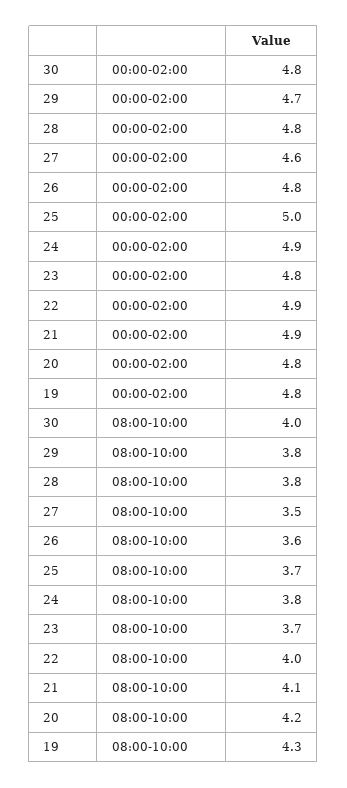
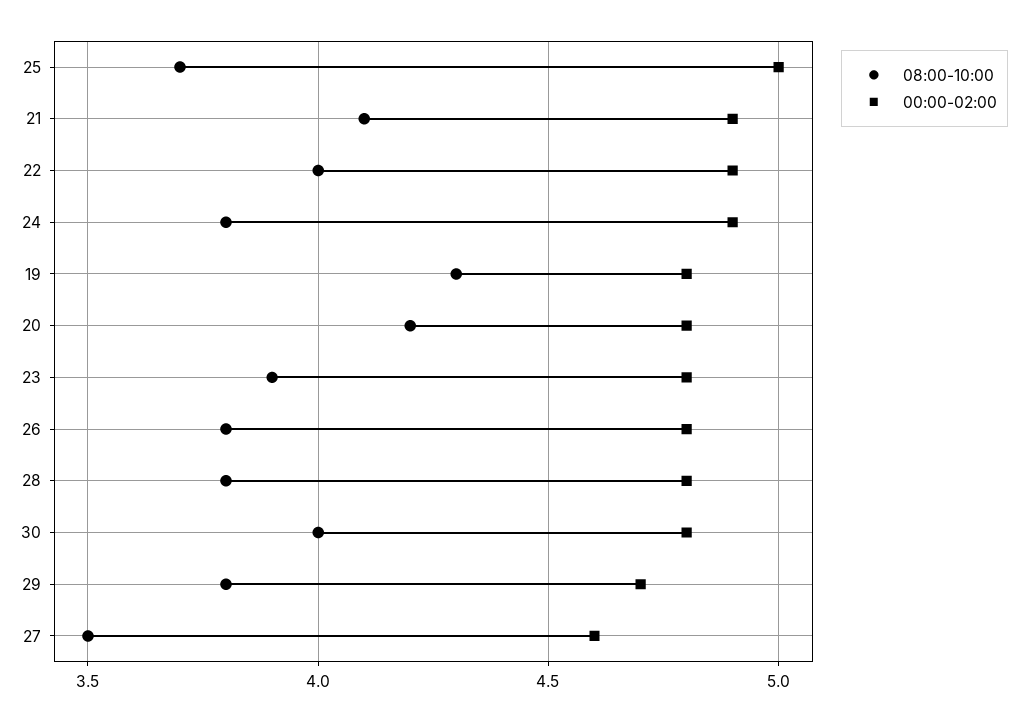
  {
    "00:00-02:00": {
      "30": 4.8,
      "29": 4.7,
      "28": 4.8,
      "27": 4.6,
      "26": 4.8,
      "25": 5,
      "24": 4.9,
      "23": 4.8,
      "22": 4.9,
      "21": 4.9,
      "20": 4.8,
      "19": 4.8
    },
    "08:00-10:00": {
      "30": 4,
      "29": 3.8,
      "28": 3.8,
      "27": 3.5,
-     "26": 3.6,
+     "26": 3.8,
      "25": 3.7,
      "24": 3.8,
-     "23": 3.7,
+     "23": 3.9,
      "22": 4,
      "21": 4.1,
      "20": 4.2,
      "19": 4.3
    }
  }

